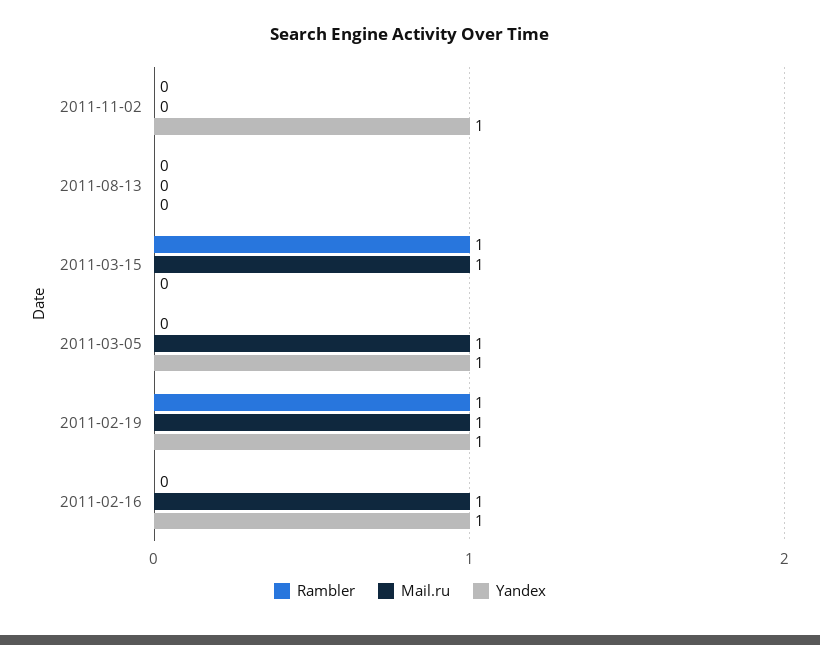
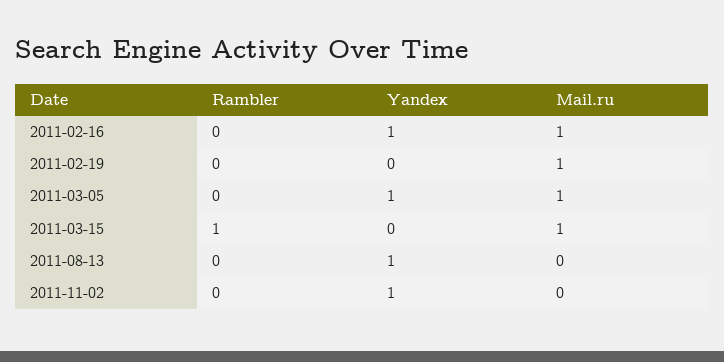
  {
    "Rambler": {
      "2011-11-02": 0,
      "2011-08-13": 0,
      "2011-03-15": 1,
      "2011-03-05": 0,
-     "2011-02-19": 1,
+     "2011-02-19": 0,
      "2011-02-16": 0
    },
    "Mail.ru": {
      "2011-11-02": 0,
      "2011-08-13": 0,
      "2011-03-15": 1,
      "2011-03-05": 1,
      "2011-02-19": 1,
      "2011-02-16": 1
    },
    "Yandex": {
      "2011-11-02": 1,
-     "2011-08-13": 0,
+     "2011-08-13": 1,
      "2011-03-15": 0,
      "2011-03-05": 1,
-     "2011-02-19": 1,
+     "2011-02-19": 0,
      "2011-02-16": 1
    }
  }

